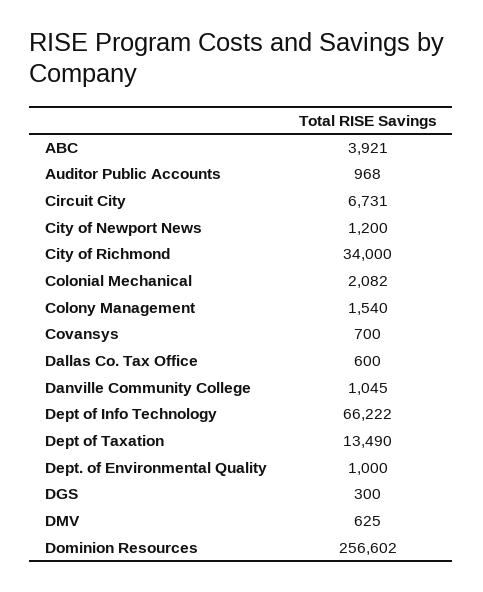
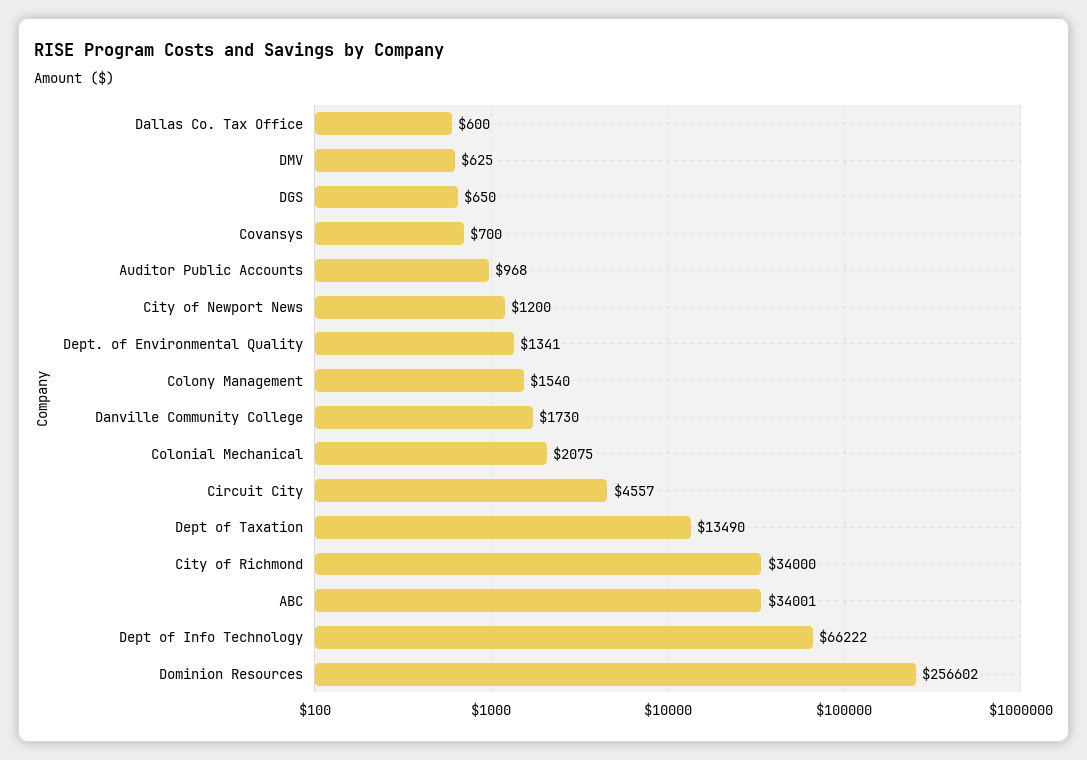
  {
-   "ABC": 3921,
+   "ABC": 34001,
    "Auditor Public Accounts": 968,
-   "Circuit City": 6731,
+   "Circuit City": 4557,
    "City of Newport News": 1200,
    "City of Richmond": 34000,
-   "Colonial Mechanical": 2082,
+   "Colonial Mechanical": 2075,
    "Colony Management": 1540,
    "Covansys": 700,
    "Dallas Co. Tax Office": 600,
-   "Danville Community College": 1045,
+   "Danville Community College": 1730,
    "Dept of Info Technology": 66222,
    "Dept of Taxation": 13490,
-   "Dept. of Environmental Quality": 1000,
+   "Dept. of Environmental Quality": 1341,
-   "DGS": 300,
+   "DGS": 650,
    "DMV": 625,
    "Dominion Resources": 256602
  }

